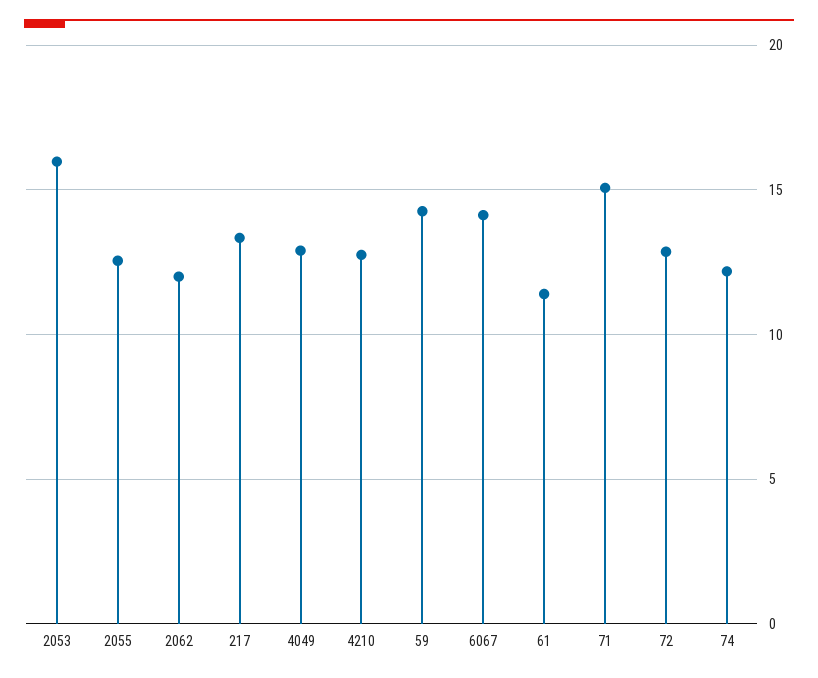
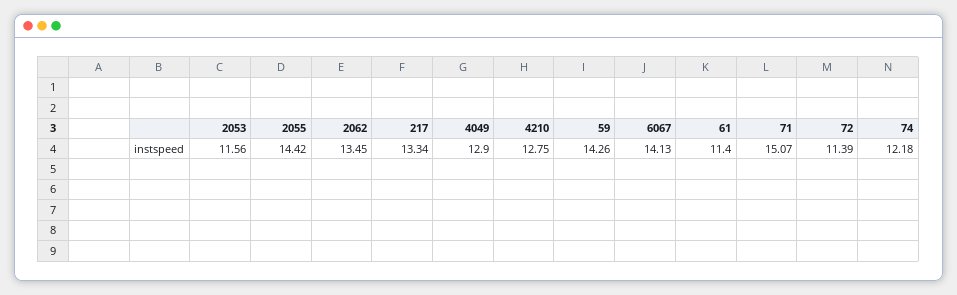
  {
-   "2053": 16,
+   "2053": 11.56,
-   "2055": 12.5,
+   "2055": 14.42,
-   "2062": 12,
+   "2062": 13.45,
    "217": 13.34,
    "4049": 12.9,
    "4210": 12.75,
    "59": 14.26,
    "6067": 14.13,
    "61": 11.4,
    "71": 15.07,
-   "72": 13,
+   "72": 11.39,
    "74": 12.18
  }

